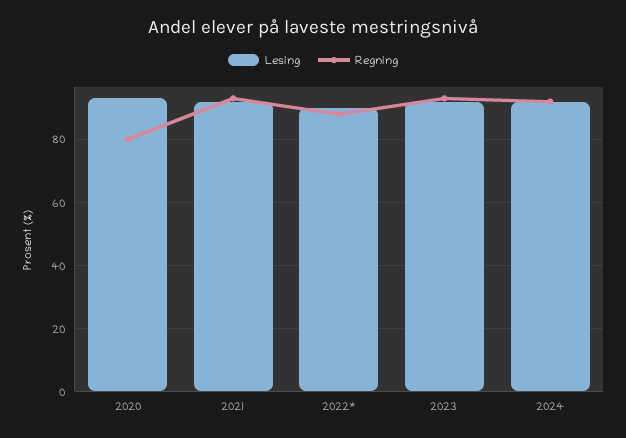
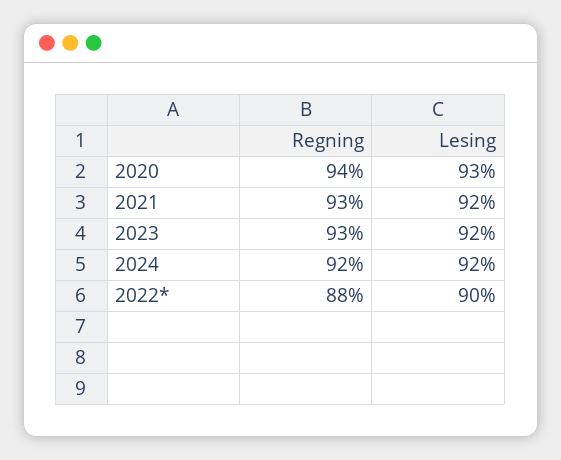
  {
    "Lesing": {
      "2020": 93,
      "2021": 92,
      "2022*": 90,
      "2023": 92,
      "2024": 92
    },
    "Regning": {
-     "2020": 80,
+     "2020": 94,
      "2021": 93,
      "2022*": 88,
      "2023": 93,
      "2024": 92
    }
  }

